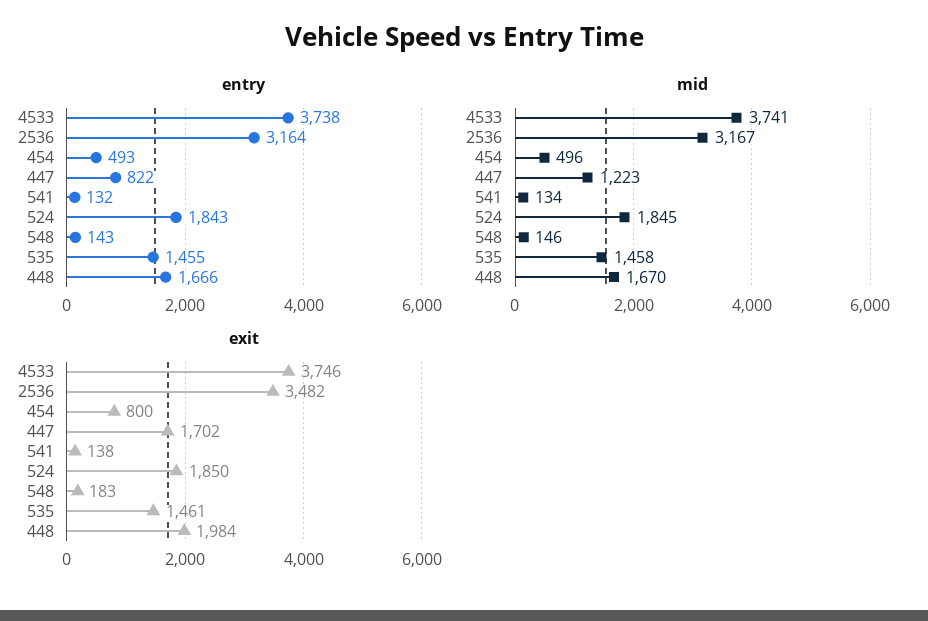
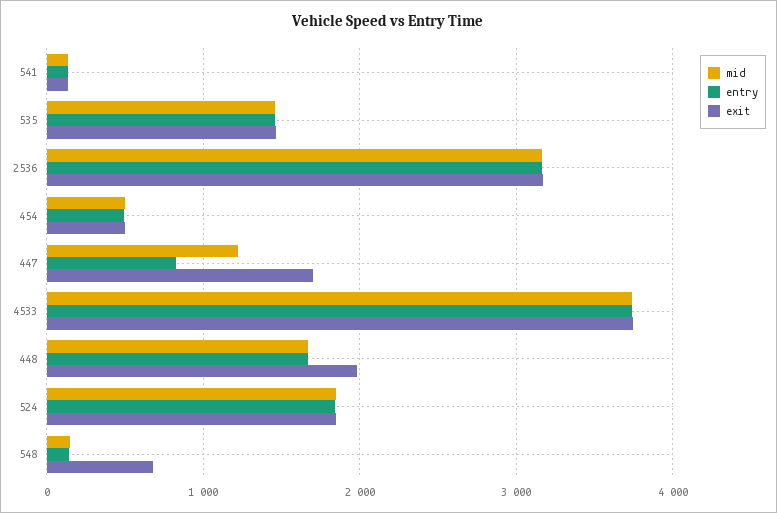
  {
    "entry": {
      "4533": 3738,
      "2536": 3164,
      "454": 493,
      "447": 822,
      "541": 132,
      "524": 1843,
      "548": 143,
      "535": 1455,
      "448": 1666
    },
    "mid": {
      "4533": 3741,
      "2536": 3167,
      "454": 496,
      "447": 1223,
      "541": 134,
      "524": 1845,
      "548": 146,
      "535": 1458,
      "448": 1670
    },
    "exit": {
      "4533": 3746,
-     "2536": 3482,
+     "2536": 3200,
-     "454": 800,
+     "454": 500,
      "447": 1702,
      "541": 138,
      "524": 1850,
-     "548": 183,
+     "548": 700,
      "535": 1461,
      "448": 1984
    }
  }

